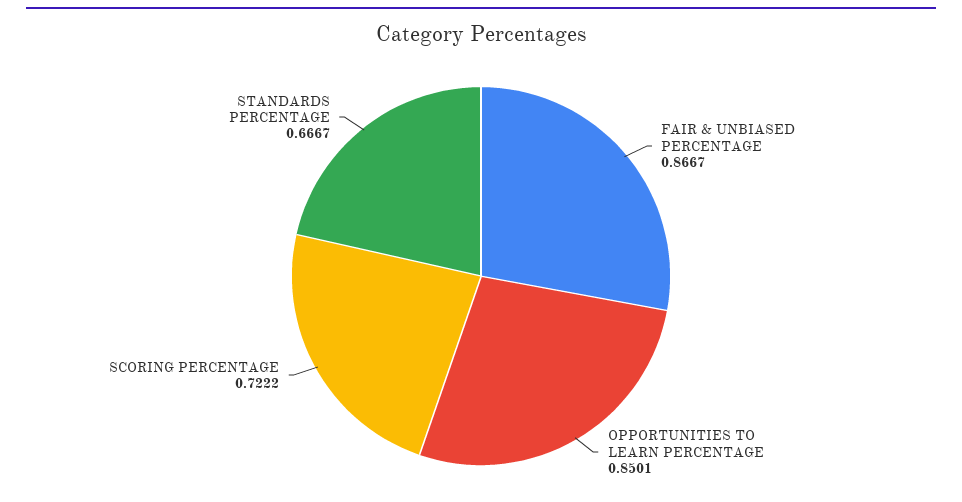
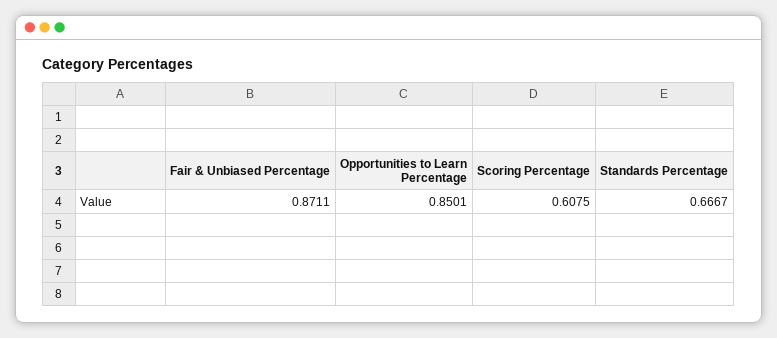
  {
-   "FAIR & UNBIASED PERCENTAGE": 0.8667,
+   "FAIR & UNBIASED PERCENTAGE": 0.8711,
    "OPPORTUNITIES TO LEARN PERCENTAGE": 0.8501,
-   "SCORING PERCENTAGE": 0.7222,
+   "SCORING PERCENTAGE": 0.6075,
    "STANDARDS PERCENTAGE": 0.6667
  }

